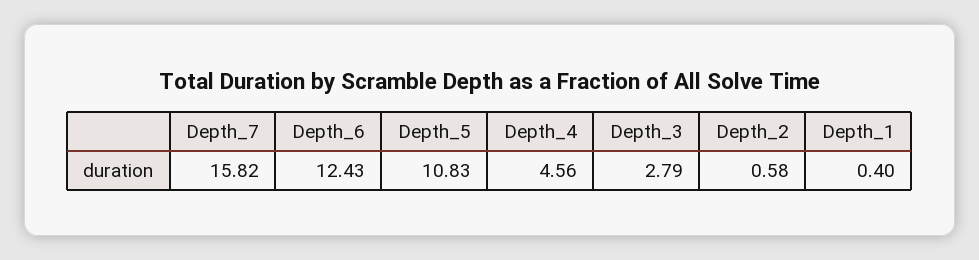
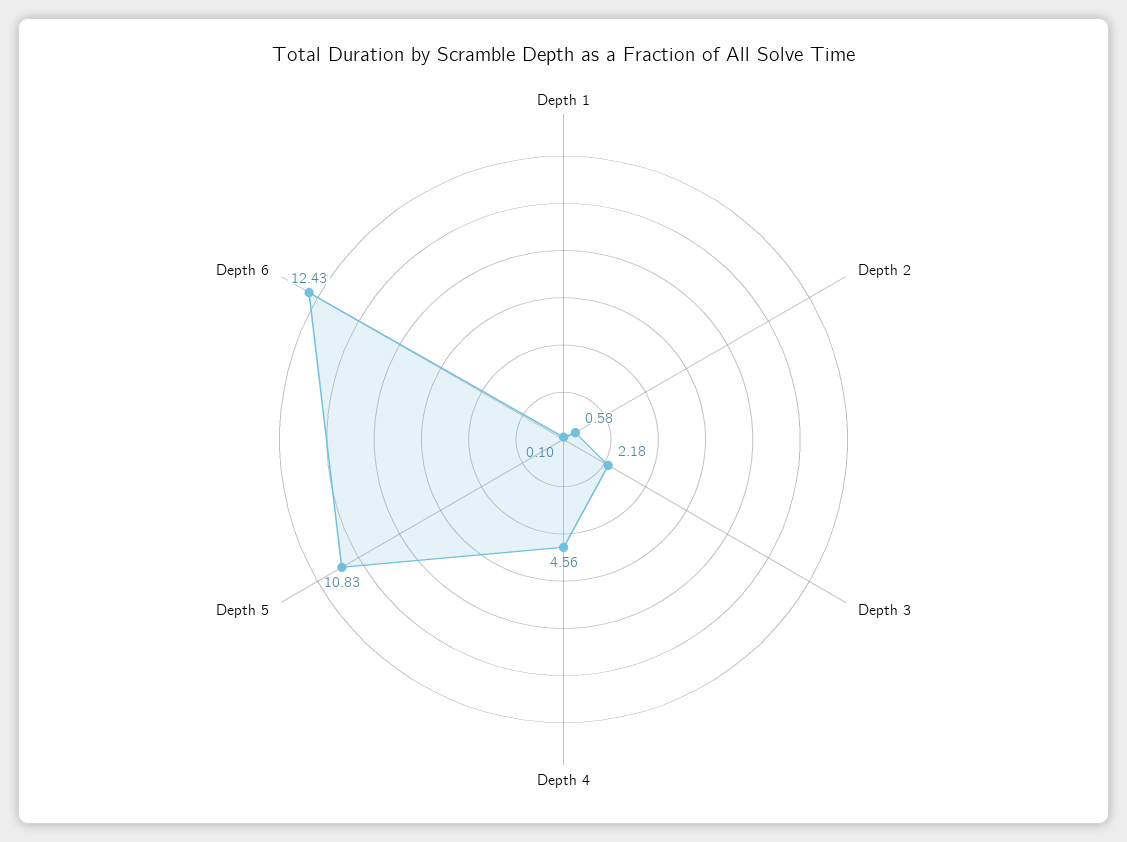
  {
-   "Depth_7": 15.82,
    "Depth_6": 12.43,
    "Depth_5": 10.83,
    "Depth_4": 4.56,
-   "Depth_3": 2.79,
+   "Depth_3": 2.18,
    "Depth_2": 0.58,
-   "Depth_1": 0.4
+   "Depth_1": 0.1
  }

